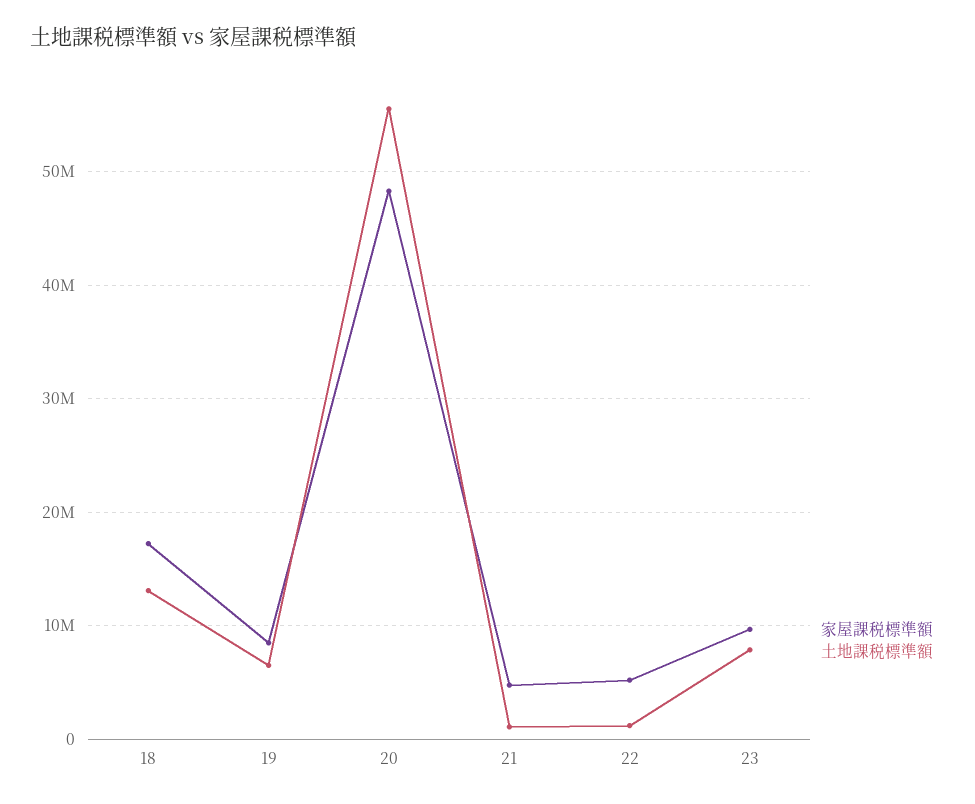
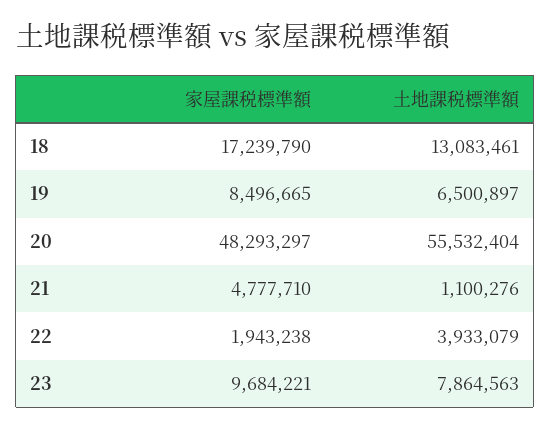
  {
    "家屋課税標準額": {
      "18": 17239790,
      "19": 8496665,
      "20": 48293297,
      "21": 4777710,
-     "22": 5000000,
+     "22": 1943238,
      "23": 9684221
    },
    "土地課税標準額": {
      "18": 13083461,
      "19": 6500897,
      "20": 55532404,
      "21": 1100276,
-     "22": 1000000,
+     "22": 3933079,
      "23": 7864563
    }
  }

